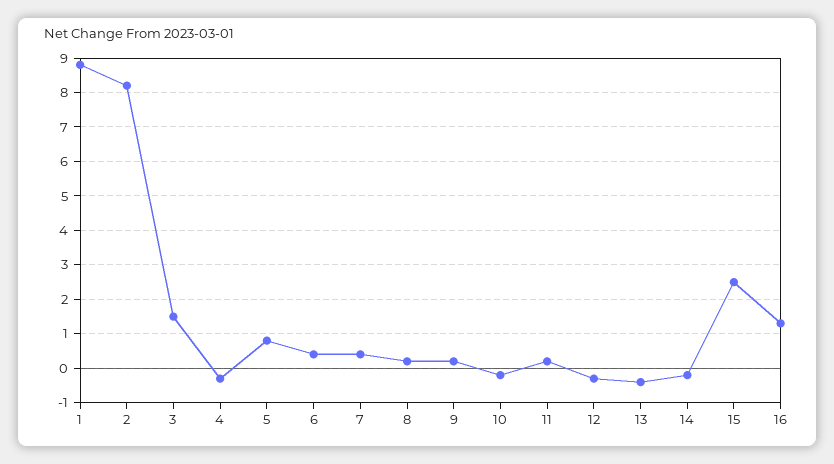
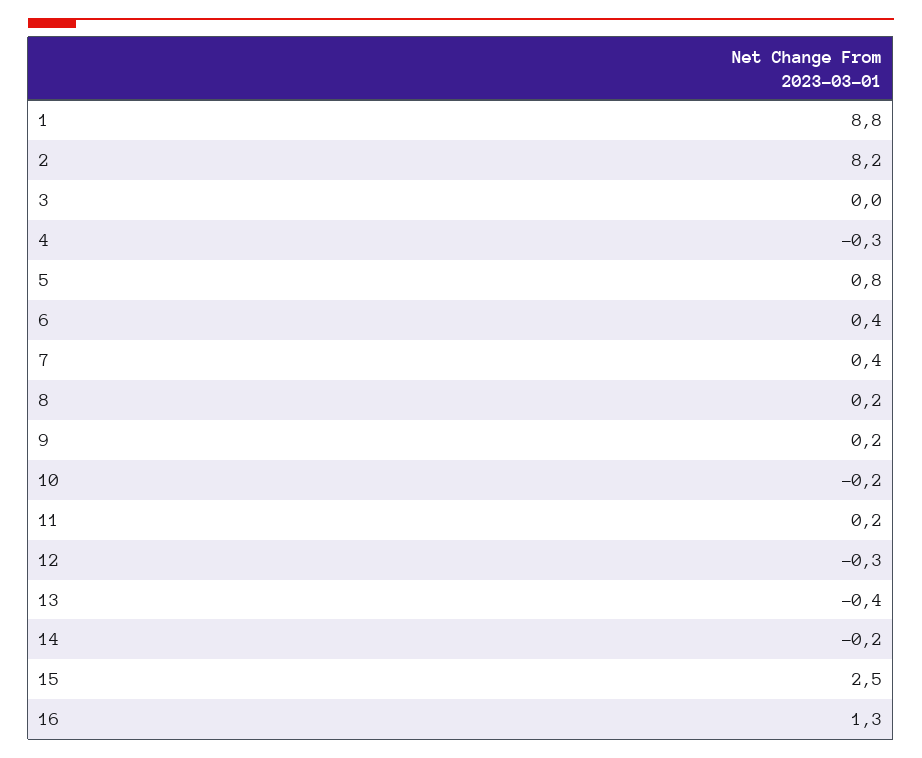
  {
    "1": 8.8,
    "2": 8.2,
-   "3": 1.5,
+   "3": 0,
    "4": -0.3,
    "5": 0.8,
    "6": 0.4,
    "7": 0.4,
    "8": 0.2,
    "9": 0.2,
    "10": -0.2,
    "11": 0.2,
    "12": -0.3,
    "13": -0.4,
    "14": -0.2,
    "15": 2.5,
    "16": 1.3
  }

